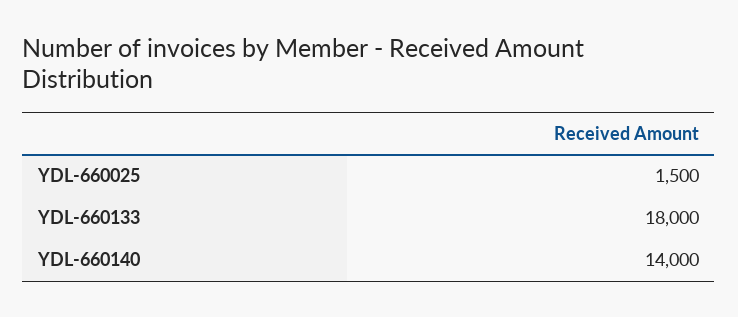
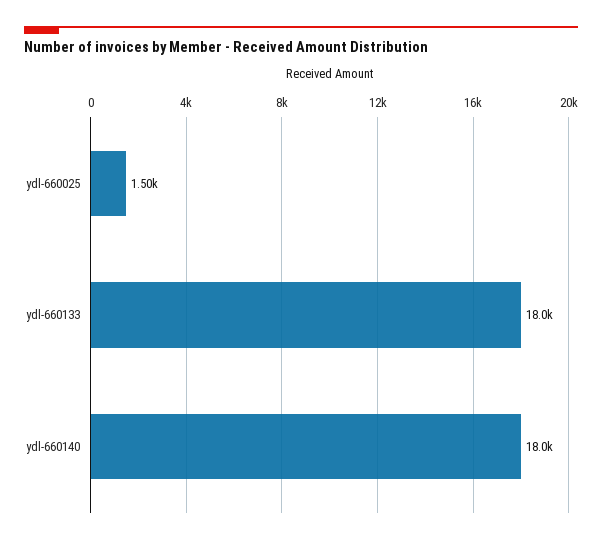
  {
    "YDL-660025": 1500,
    "YDL-660133": 18000,
-   "YDL-660140": 14000
+   "YDL-660140": 18000
  }

